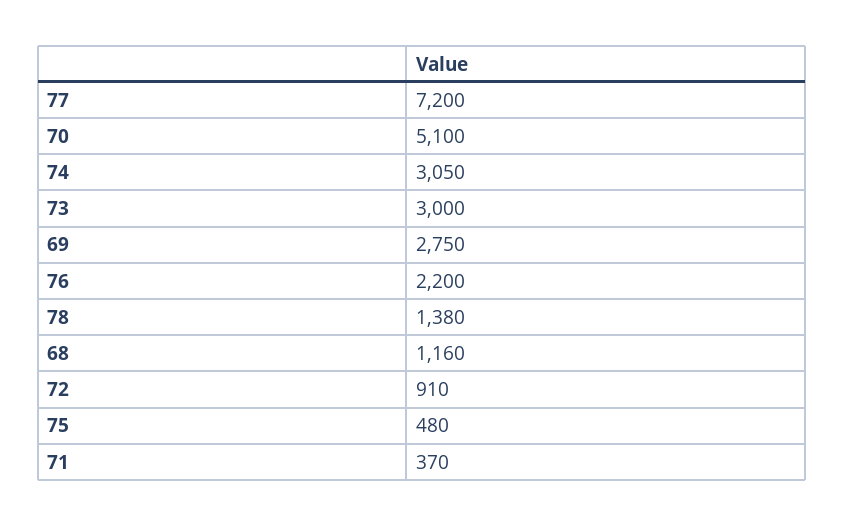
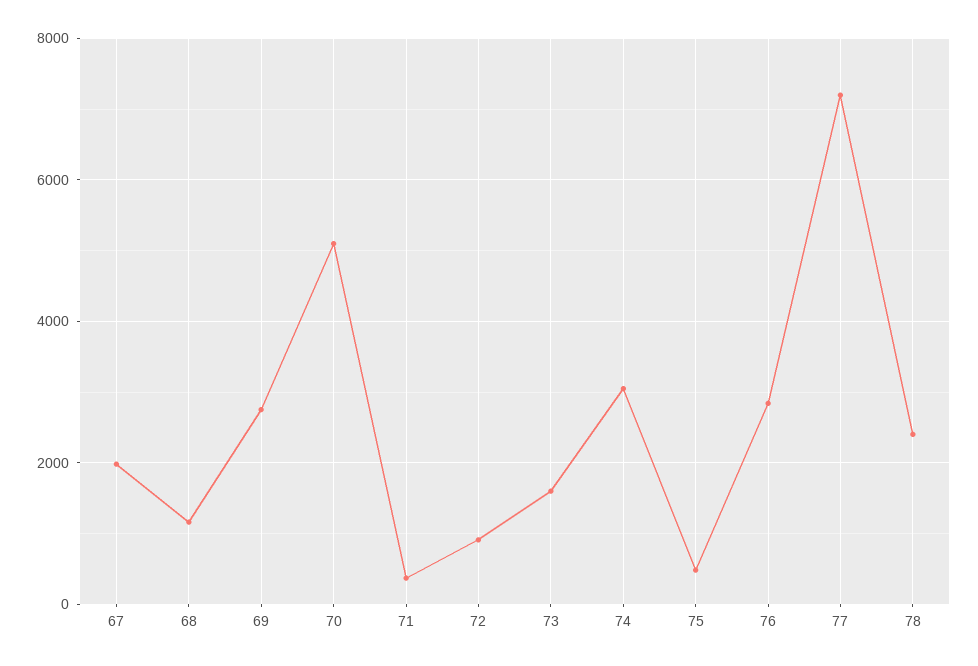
  {
    "77": 7200,
    "70": 5100,
    "74": 3050,
-   "73": 3000,
+   "73": 1600,
    "69": 2750,
-   "76": 2200,
+   "76": 2800,
-   "78": 1380,
+   "78": 2400,
    "68": 1160,
    "72": 910,
    "75": 480,
-   "71": 370
+   "71": 370,
+   "67": 2000
  }

